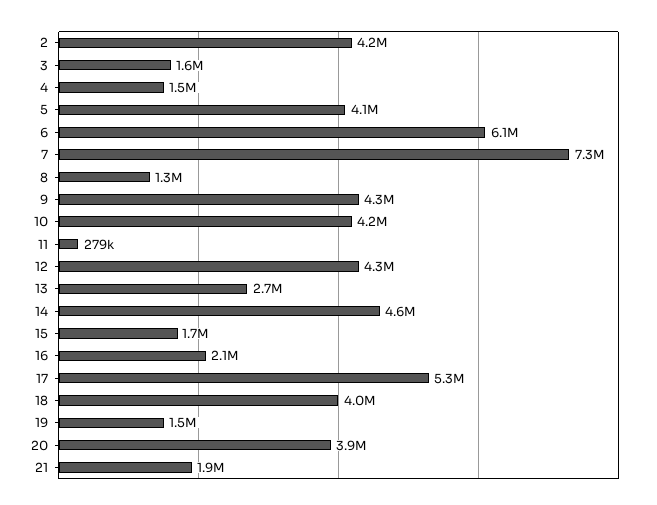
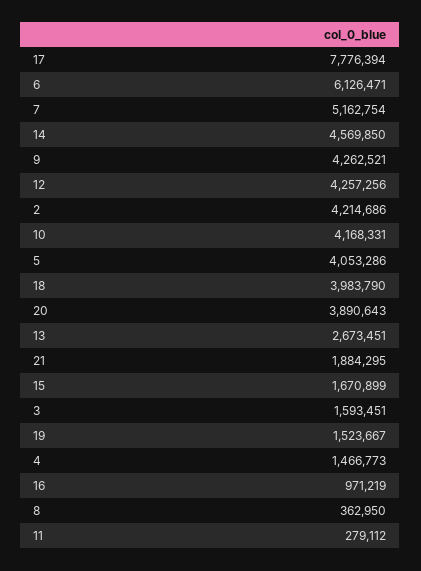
  {
    "2": 4214686,
    "3": 1593451,
    "4": 1466773,
    "5": 4053286,
    "6": 6126471,
-   "7": 7300000,
+   "7": 5162754,
-   "8": 1300000,
+   "8": 362950,
    "9": 4262521,
    "10": 4168331,
    "11": 279112,
    "12": 4257256,
    "13": 2673451,
    "14": 4569850,
    "15": 1670899,
-   "16": 2100000,
+   "16": 971219,
-   "17": 5300000,
+   "17": 7776394,
    "18": 3983790,
    "19": 1523667,
    "20": 3890643,
    "21": 1884295
  }

